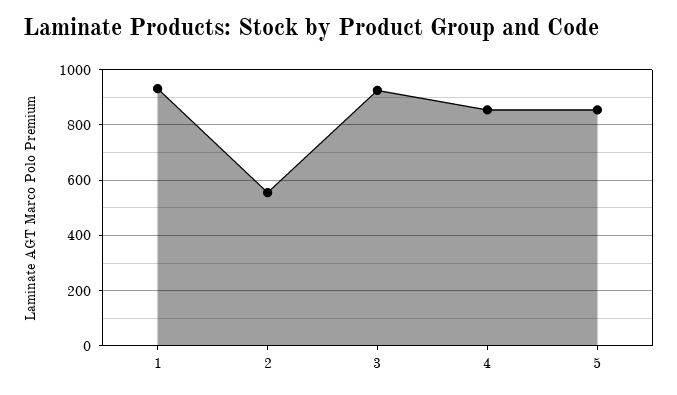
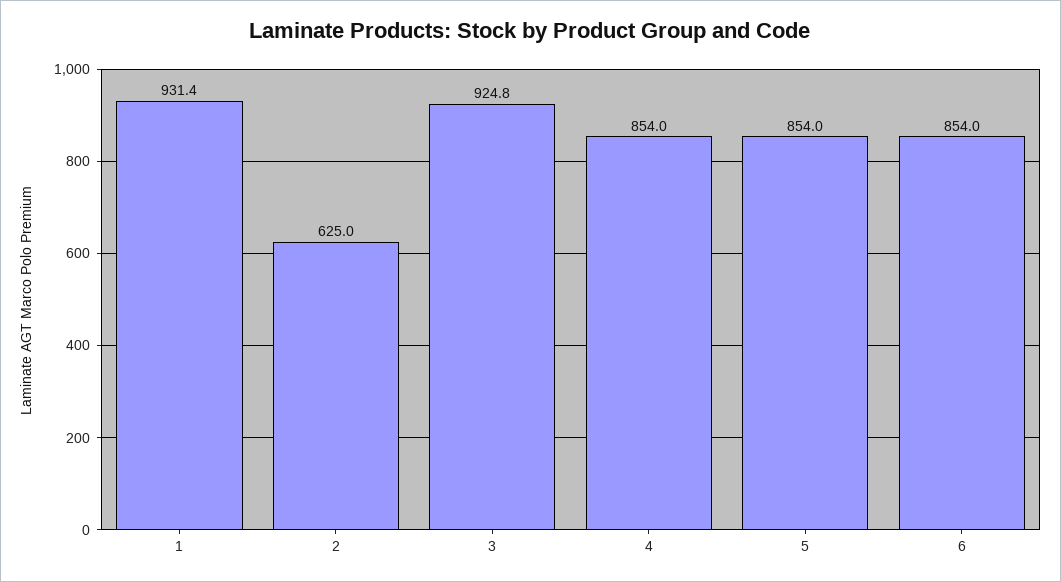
  {
    "1": 931.4,
-   "2": 550,
+   "2": 625,
    "3": 924.8,
    "4": 854,
-   "5": 854
+   "5": 854,
+   "6": 854
  }

